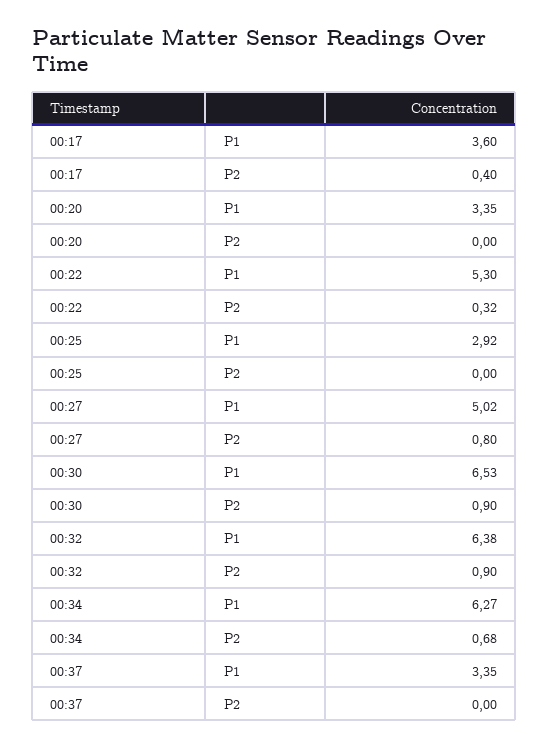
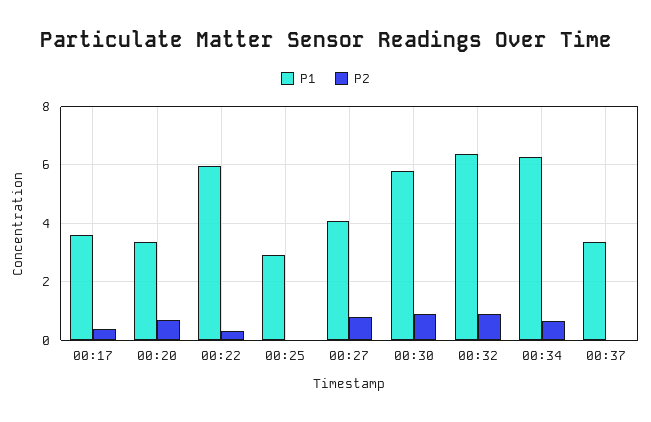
  {
    "P1": {
      "00:17": 3.6,
      "00:20": 3.35,
-     "00:22": 5.3,
+     "00:22": 6,
      "00:25": 2.92,
-     "00:27": 5.02,
+     "00:27": 4,
-     "00:30": 6.53,
+     "00:30": 5.75,
      "00:32": 6.38,
      "00:34": 6.27,
      "00:37": 3.35
    },
    "P2": {
      "00:17": 0.4,
-     "00:20": 0,
+     "00:20": 0.75,
      "00:22": 0.32,
      "00:25": 0,
      "00:27": 0.8,
      "00:30": 0.9,
      "00:32": 0.9,
      "00:34": 0.68,
      "00:37": 0
    }
  }

